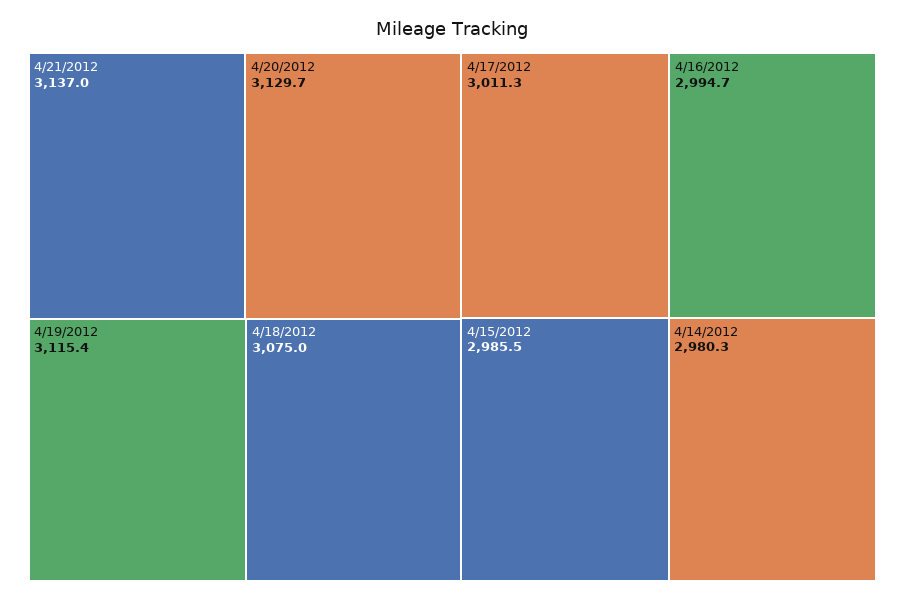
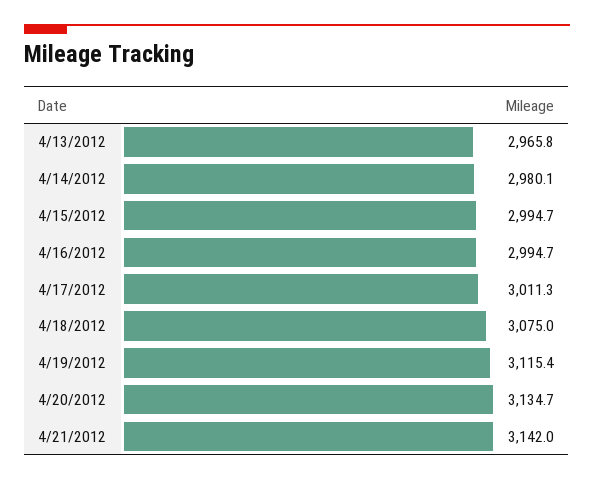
  {
-   "4/21/2012": 3137,
+   "4/21/2012": 3142,
-   "4/20/2012": 3129.7,
+   "4/20/2012": 3134.7,
    "4/19/2012": 3115.4,
    "4/18/2012": 3075,
    "4/17/2012": 3011.3,
    "4/16/2012": 2994.7,
-   "4/15/2012": 2985.5,
+   "4/15/2012": 2994.7,
-   "4/14/2012": 2980.3
+   "4/14/2012": 2980.1,
+   "4/13/2012": 2965.8
  }

